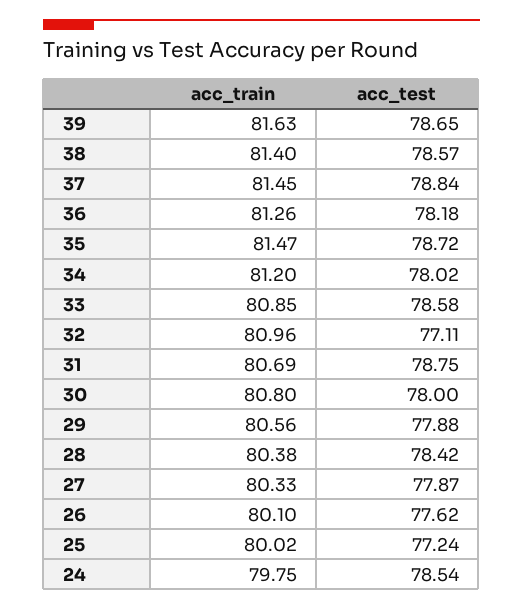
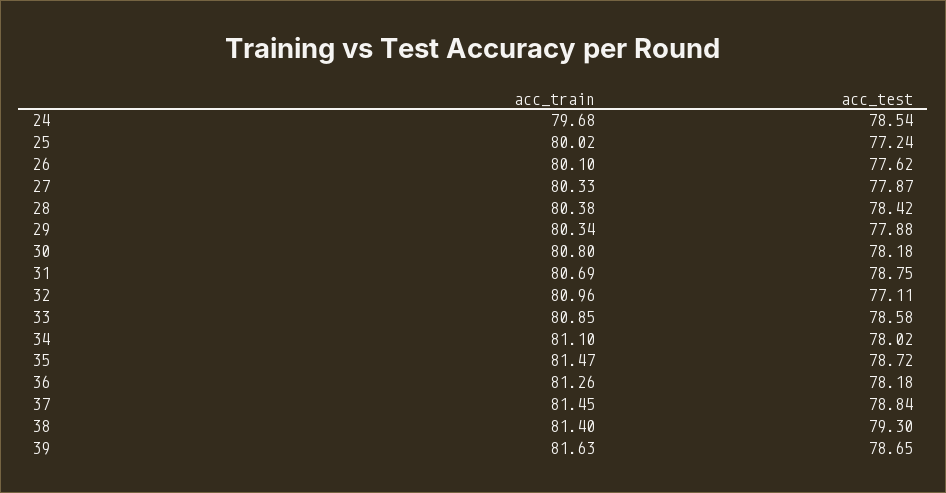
  {
    "acc_train": {
      "39": 81.63,
      "38": 81.4,
      "37": 81.45,
      "36": 81.26,
      "35": 81.47,
-     "34": 81.2,
+     "34": 81.1,
      "33": 80.85,
      "32": 80.96,
      "31": 80.69,
      "30": 80.8,
-     "29": 80.56,
+     "29": 80.34,
      "28": 80.38,
      "27": 80.33,
      "26": 80.1,
      "25": 80.02,
-     "24": 79.75
+     "24": 79.68
    },
    "acc_test": {
      "39": 78.65,
-     "38": 78.57,
+     "38": 79.3,
      "37": 78.84,
      "36": 78.18,
      "35": 78.72,
      "34": 78.02,
      "33": 78.58,
      "32": 77.11,
      "31": 78.75,
-     "30": 78,
+     "30": 78.18,
      "29": 77.88,
      "28": 78.42,
      "27": 77.87,
      "26": 77.62,
      "25": 77.24,
      "24": 78.54
    }
  }

